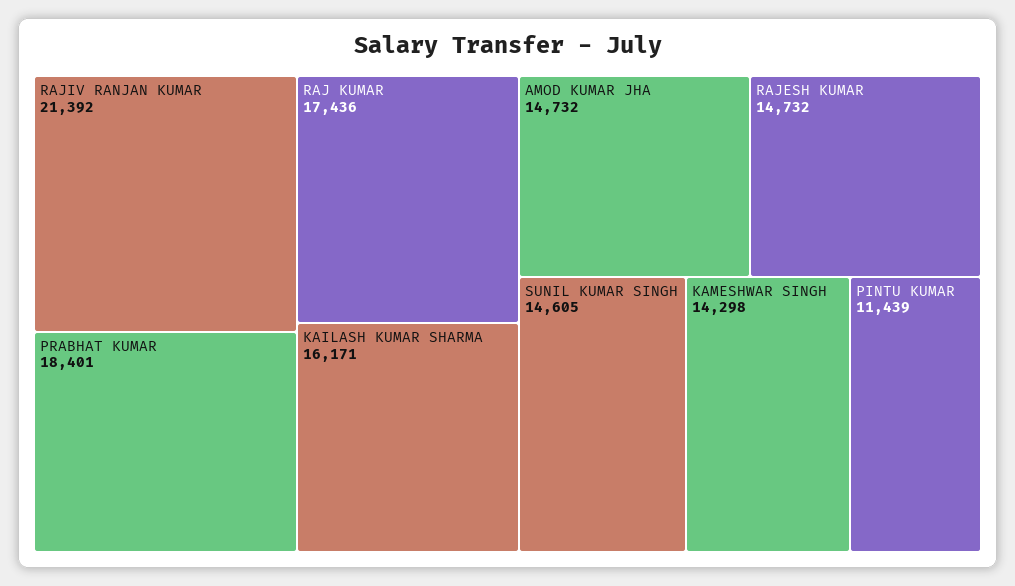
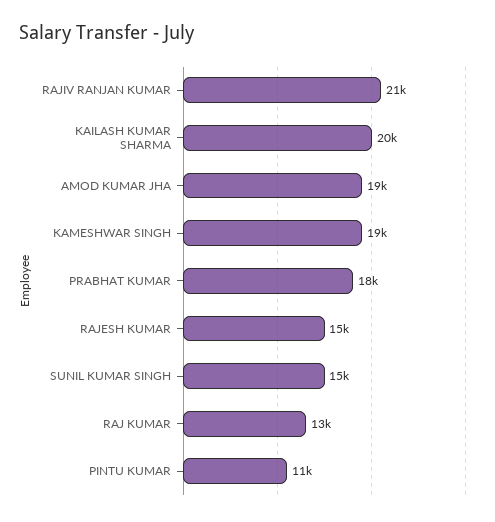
  {
    "RAJIV RANJAN KUMAR": 21392,
    "PRABHAT KUMAR": 18401,
-   "RAJ KUMAR": 17436,
+   "RAJ KUMAR": 13000,
-   "KAILASH KUMAR SHARMA": 16171,
+   "KAILASH KUMAR SHARMA": 20000,
-   "AMOD KUMAR JHA": 14732,
+   "AMOD KUMAR JHA": 19000,
    "RAJESH KUMAR": 14732,
    "SUNIL KUMAR SINGH": 14605,
-   "KAMESHWAR SINGH": 14298,
+   "KAMESHWAR SINGH": 19000,
    "PINTU KUMAR": 11439
  }

